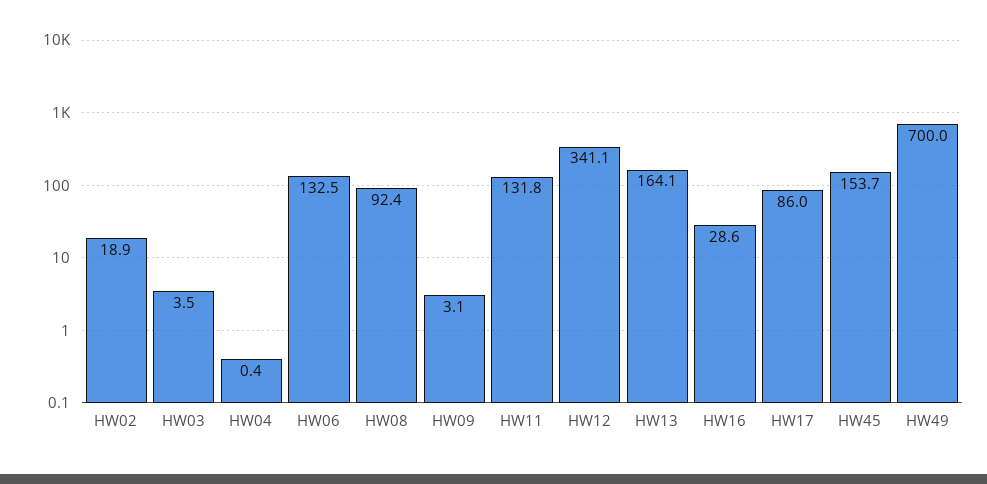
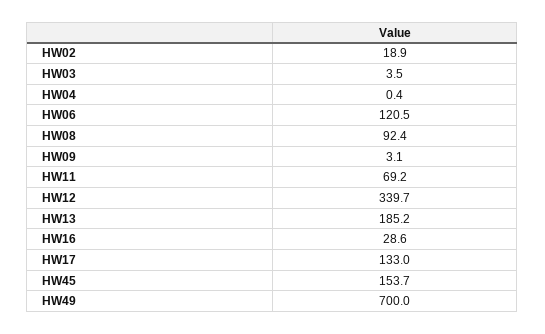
  {
    "HW02": 18.9,
    "HW03": 3.5,
    "HW04": 0.4,
-   "HW06": 132.5,
+   "HW06": 120.5,
    "HW08": 92.4,
    "HW09": 3.1,
-   "HW11": 131.8,
+   "HW11": 69.2,
-   "HW12": 341.1,
+   "HW12": 339.7,
-   "HW13": 164.1,
+   "HW13": 185.2,
    "HW16": 28.6,
-   "HW17": 86,
+   "HW17": 133,
    "HW45": 153.7,
    "HW49": 700
  }

